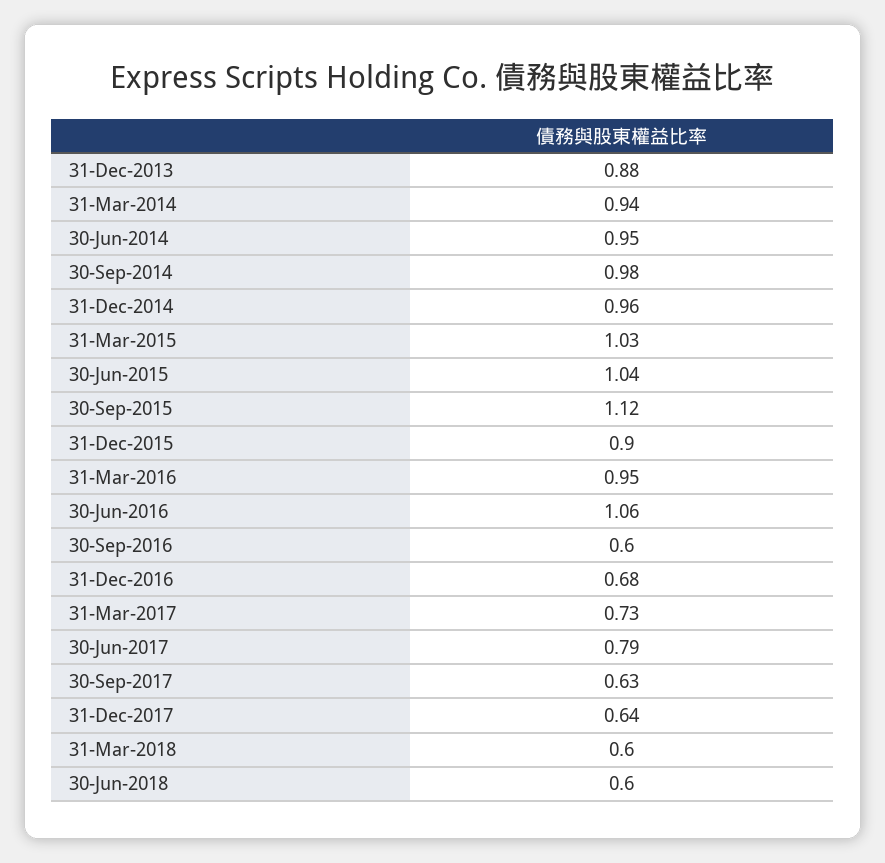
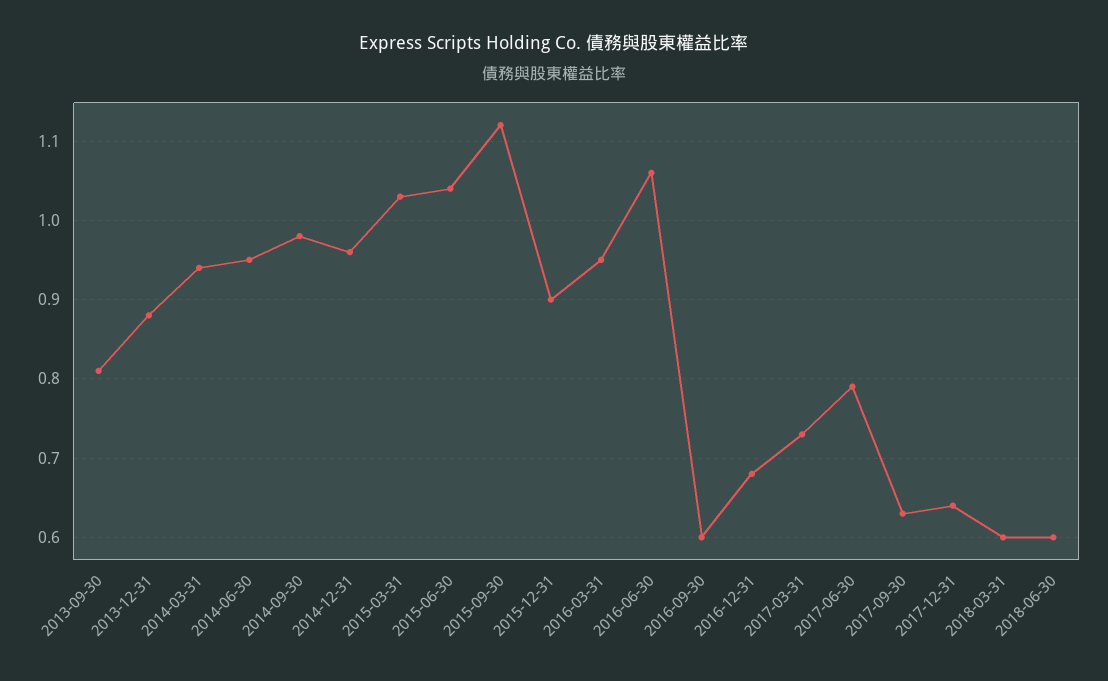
  {
    "31-Dec-2013": 0.88,
    "31-Mar-2014": 0.94,
    "30-Jun-2014": 0.95,
    "30-Sep-2014": 0.98,
    "31-Dec-2014": 0.96,
    "31-Mar-2015": 1.03,
    "30-Jun-2015": 1.04,
    "30-Sep-2015": 1.12,
    "31-Dec-2015": 0.9,
    "31-Mar-2016": 0.95,
    "30-Jun-2016": 1.06,
    "30-Sep-2016": 0.6,
    "31-Dec-2016": 0.68,
    "31-Mar-2017": 0.73,
    "30-Jun-2017": 0.79,
    "30-Sep-2017": 0.63,
    "31-Dec-2017": 0.64,
    "31-Mar-2018": 0.6,
-   "30-Jun-2018": 0.6
+   "30-Jun-2018": 0.6,
+   "2013-09-30": 0.81
  }

